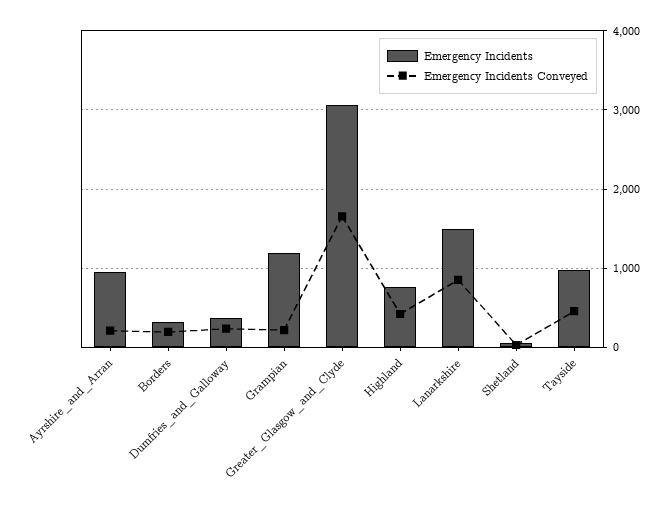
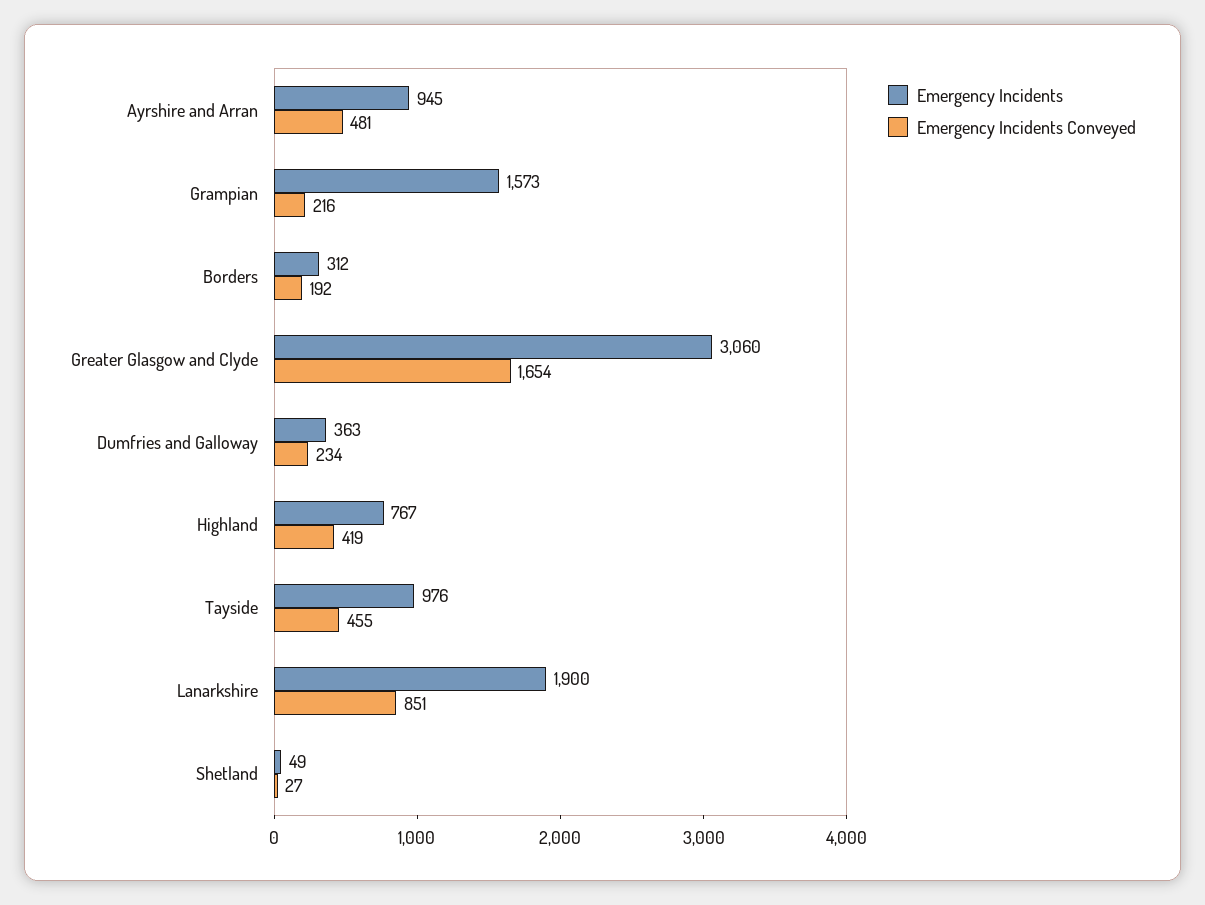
  {
    "Emergency Incidents": {
      "Ayrshire_and_Arran": 945,
      "Borders": 312,
      "Dumfries_and_Galloway": 363,
-     "Grampian": 1200,
+     "Grampian": 1573,
      "Greater_Glasgow_and_Clyde": 3060,
      "Highland": 767,
-     "Lanarkshire": 1500,
+     "Lanarkshire": 1900,
      "Shetland": 49,
      "Tayside": 976
    },
    "Emergency Incidents Conveyed": {
-     "Ayrshire_and_Arran": 200,
+     "Ayrshire_and_Arran": 481,
      "Borders": 192,
      "Dumfries_and_Galloway": 234,
      "Grampian": 216,
      "Greater_Glasgow_and_Clyde": 1654,
      "Highland": 419,
      "Lanarkshire": 851,
      "Shetland": 27,
      "Tayside": 455
    }
  }

